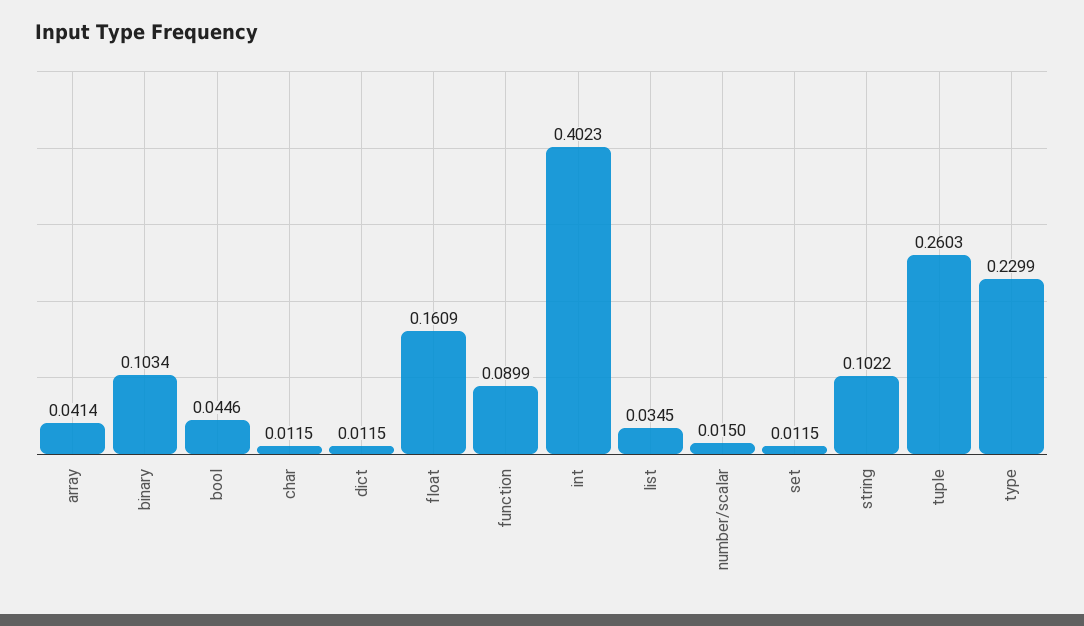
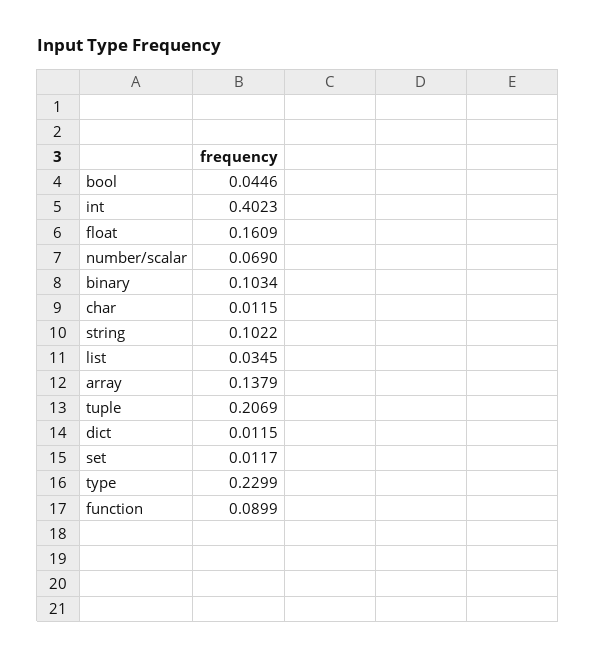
  {
-   "array": 0.0414,
+   "array": 0.1379,
    "binary": 0.1034,
    "bool": 0.0446,
    "char": 0.0115,
    "dict": 0.0115,
    "float": 0.1609,
    "function": 0.0899,
    "int": 0.4023,
    "list": 0.0345,
-   "number/scalar": 0.015,
+   "number/scalar": 0.069,
-   "set": 0.0115,
+   "set": 0.0117,
    "string": 0.1022,
-   "tuple": 0.2603,
+   "tuple": 0.2069,
    "type": 0.2299
  }

